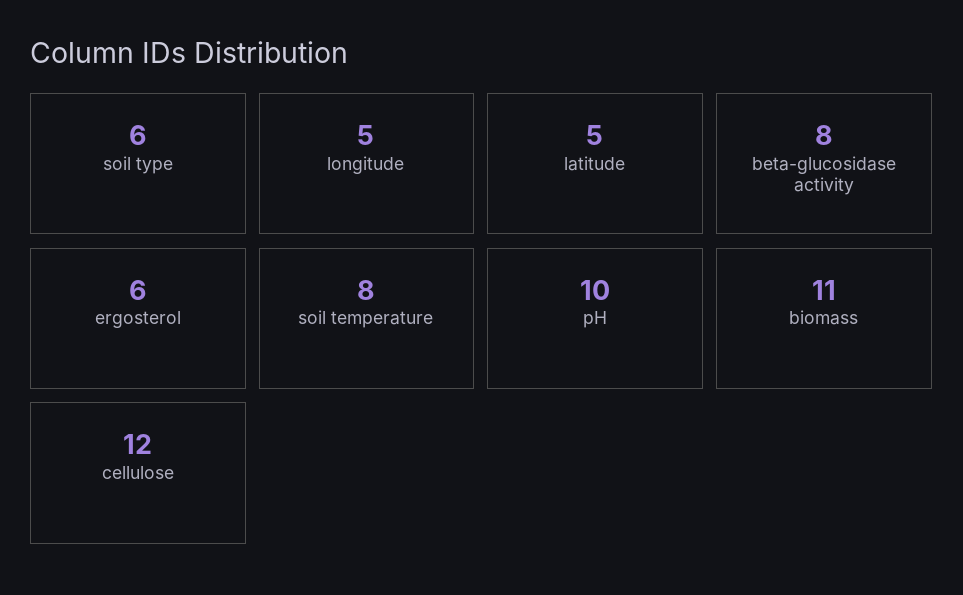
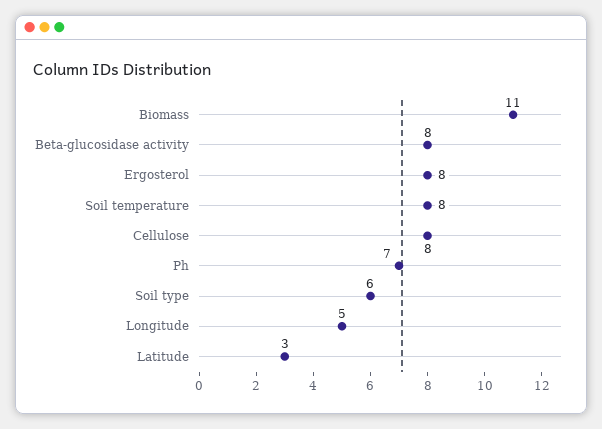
  {
    "soil type": 6,
    "longitude": 5,
-   "latitude": 5,
+   "latitude": 3,
    "beta-glucosidase activity": 8,
-   "ergosterol": 6,
+   "ergosterol": 8,
    "soil temperature": 8,
-   "pH": 10,
+   "pH": 7,
    "biomass": 11,
-   "cellulose": 12
+   "cellulose": 8
  }

